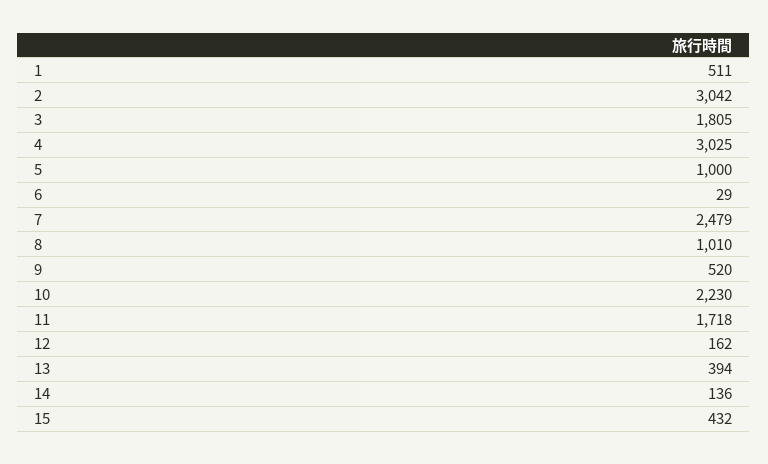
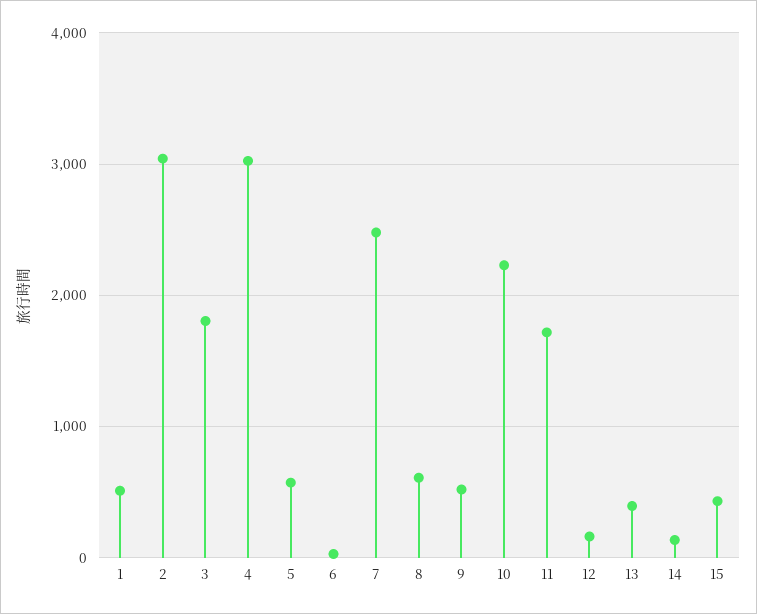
  {
    "1": 511,
    "2": 3042,
    "3": 1805,
    "4": 3025,
-   "5": 1000,
+   "5": 600,
    "6": 29,
    "7": 2479,
-   "8": 1010,
+   "8": 600,
    "9": 520,
    "10": 2230,
    "11": 1718,
    "12": 162,
    "13": 394,
    "14": 136,
    "15": 432
  }

